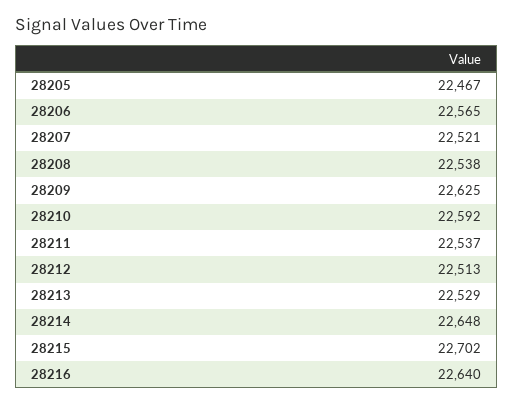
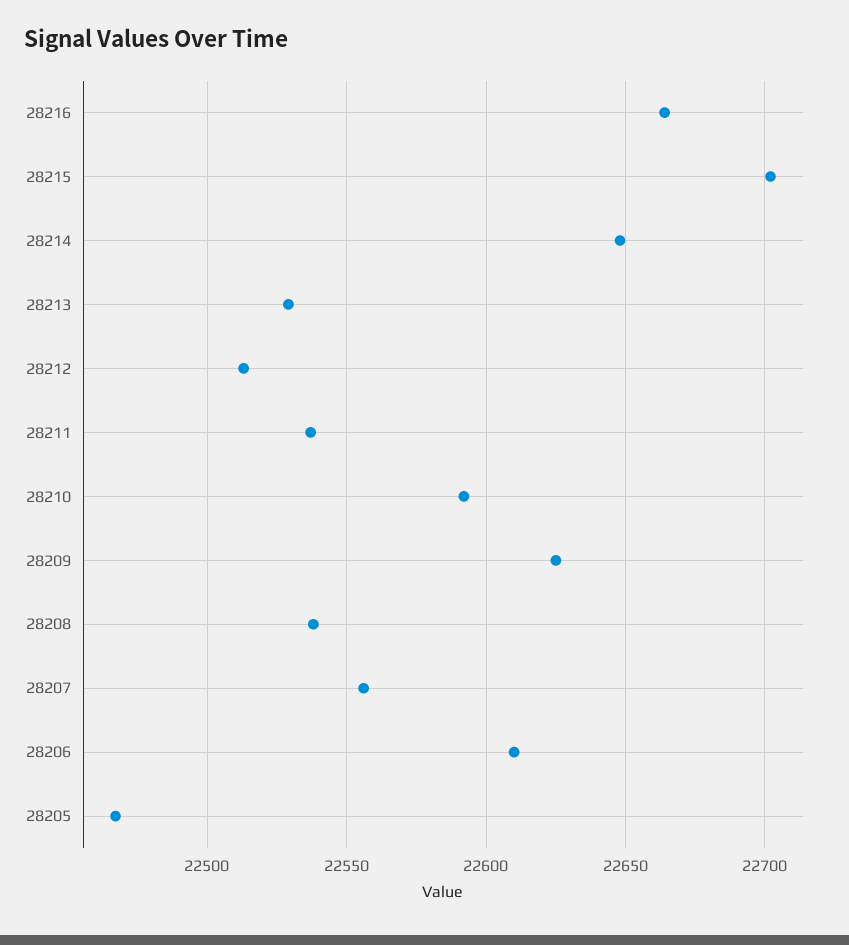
  {
    "28205": 22467,
-   "28206": 22565,
+   "28206": 22610,
-   "28207": 22521,
+   "28207": 22555,
    "28208": 22538,
    "28209": 22625,
    "28210": 22592,
    "28211": 22537,
    "28212": 22513,
    "28213": 22529,
    "28214": 22648,
    "28215": 22702,
-   "28216": 22640
+   "28216": 22665
  }

